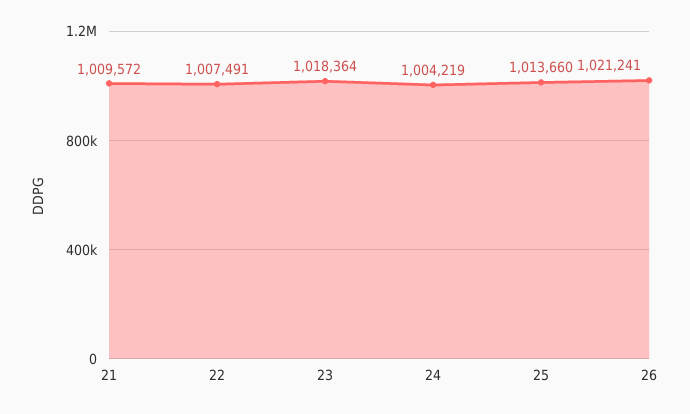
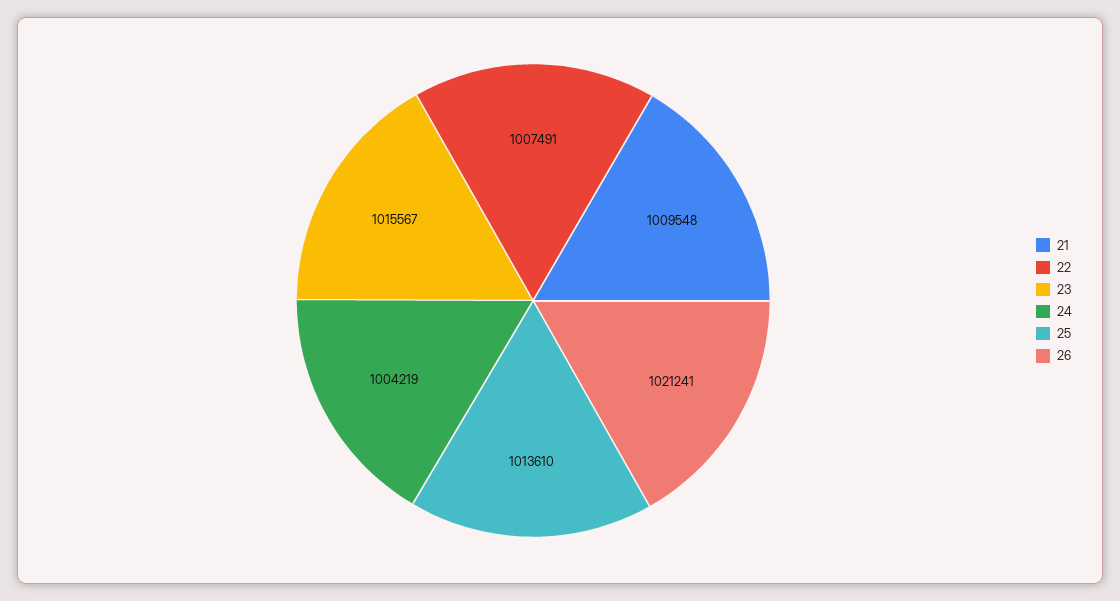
  {
-   "21": 1009572,
+   "21": 1009548,
    "22": 1007491,
-   "23": 1018364,
+   "23": 1015567,
    "24": 1004219,
-   "25": 1013660,
+   "25": 1013610,
    "26": 1021241
  }

